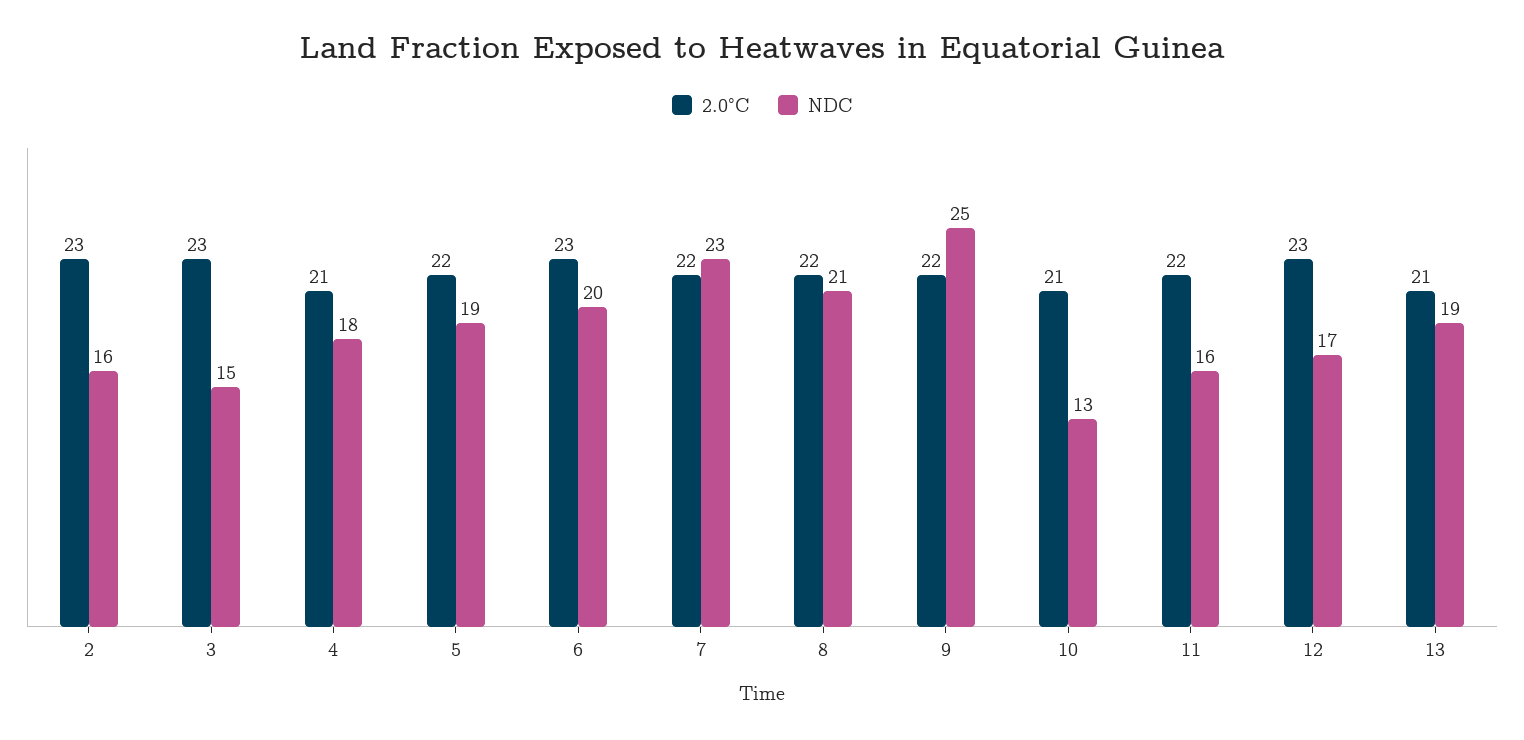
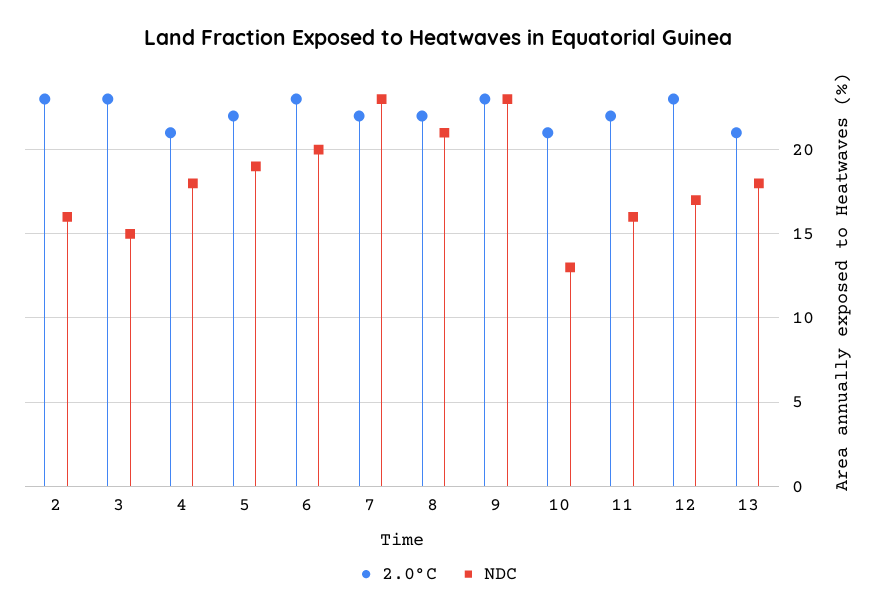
  {
    "2.0°C": {
      "2": 23,
      "3": 23,
      "4": 21,
      "5": 22,
      "6": 23,
      "7": 22,
      "8": 22,
-     "9": 22,
+     "9": 23,
      "10": 21,
      "11": 22,
      "12": 23,
      "13": 21
    },
    "NDC": {
      "2": 16,
      "3": 15,
      "4": 18,
      "5": 19,
      "6": 20,
      "7": 23,
      "8": 21,
-     "9": 25,
+     "9": 23,
      "10": 13,
      "11": 16,
      "12": 17,
-     "13": 19
+     "13": 18
    }
  }

